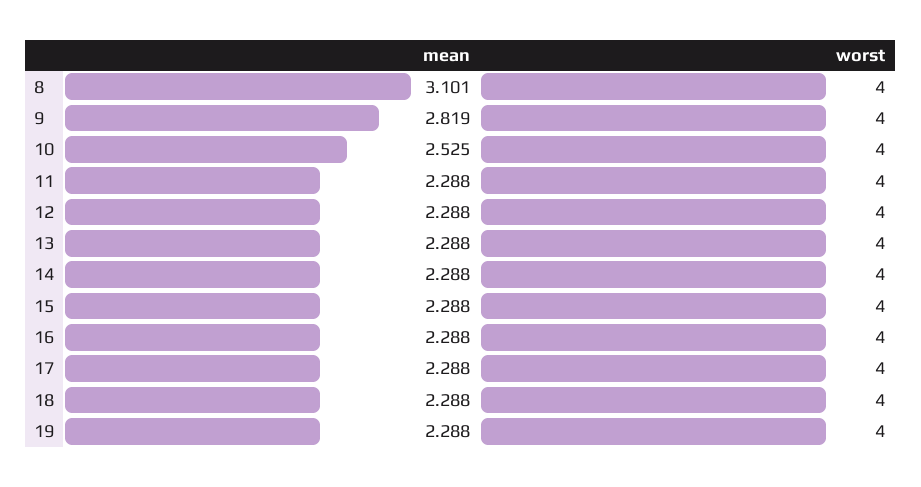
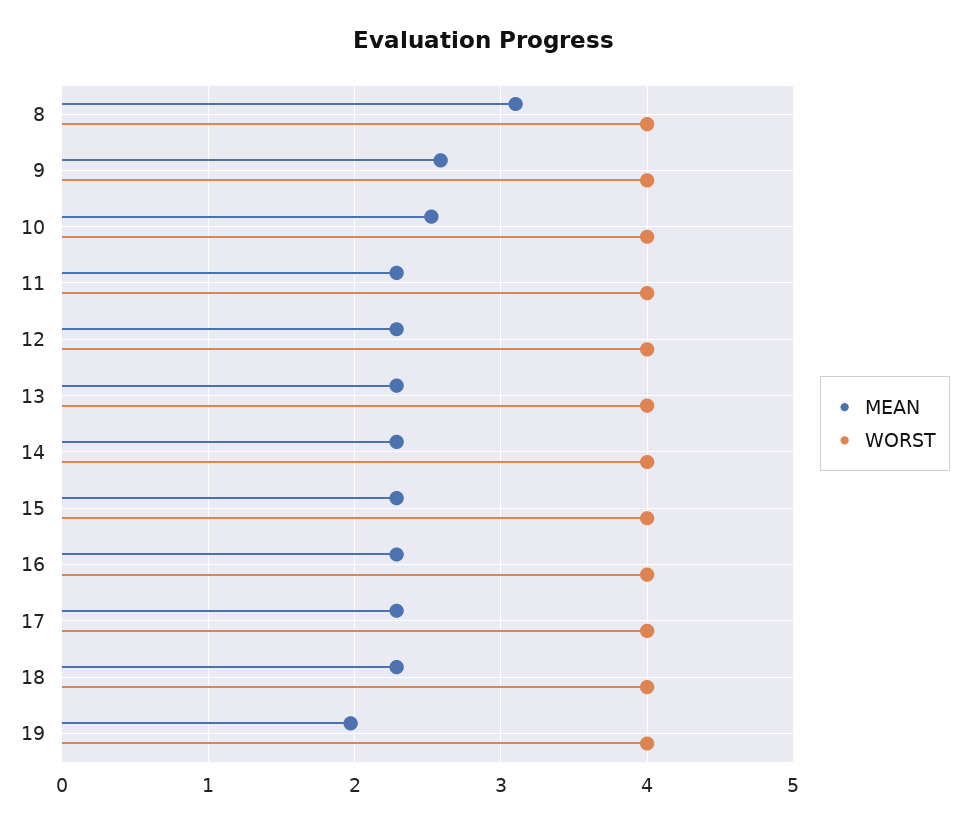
  {
    "mean": {
      "8": 3.101,
-     "9": 2.819,
+     "9": 2.6,
      "10": 2.525,
      "11": 2.288,
      "12": 2.288,
      "13": 2.288,
      "14": 2.288,
      "15": 2.288,
      "16": 2.288,
      "17": 2.288,
      "18": 2.288,
-     "19": 2.288
+     "19": 2
    },
    "worst": {
      "8": 4,
      "9": 4,
      "10": 4,
      "11": 4,
      "12": 4,
      "13": 4,
      "14": 4,
      "15": 4,
      "16": 4,
      "17": 4,
      "18": 4,
      "19": 4
    }
  }

